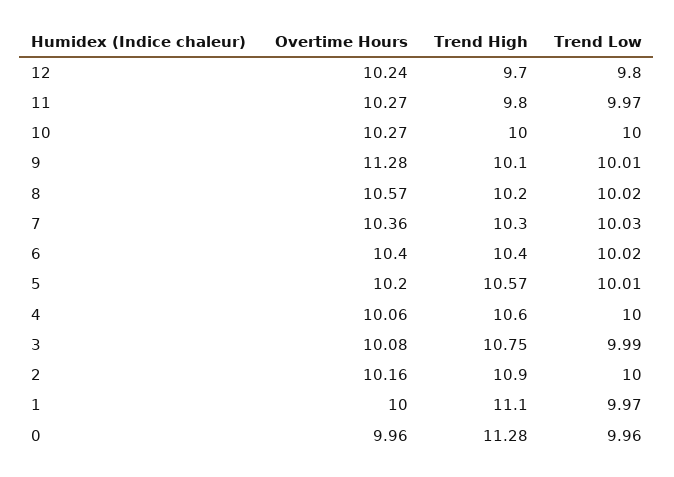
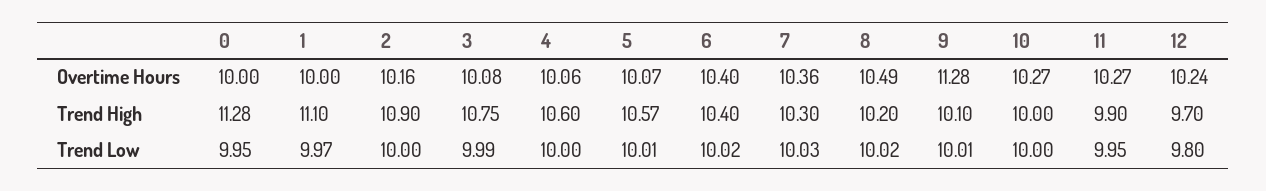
  {
    "Overtime Hours": {
      "12": 10.24,
      "11": 10.27,
      "10": 10.27,
      "9": 11.28,
-     "8": 10.57,
+     "8": 10.49,
      "7": 10.36,
      "6": 10.4,
-     "5": 10.2,
+     "5": 10.07,
      "4": 10.06,
      "3": 10.08,
      "2": 10.16,
      "1": 10,
-     "0": 9.96
+     "0": 10
    },
    "Trend High": {
      "12": 9.7,
-     "11": 9.8,
+     "11": 9.9,
      "10": 10,
      "9": 10.1,
      "8": 10.2,
      "7": 10.3,
      "6": 10.4,
      "5": 10.57,
      "4": 10.6,
      "3": 10.75,
      "2": 10.9,
      "1": 11.1,
      "0": 11.28
    },
    "Trend Low": {
      "12": 9.8,
-     "11": 9.97,
+     "11": 9.95,
      "10": 10,
      "9": 10.01,
      "8": 10.02,
      "7": 10.03,
      "6": 10.02,
      "5": 10.01,
      "4": 10,
      "3": 9.99,
      "2": 10,
      "1": 9.97,
-     "0": 9.96
+     "0": 9.95
    }
  }

